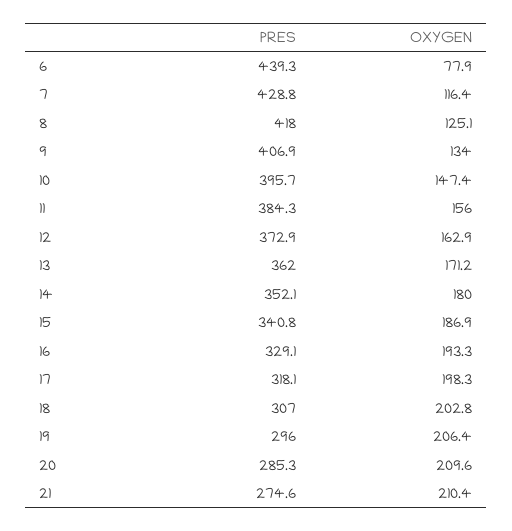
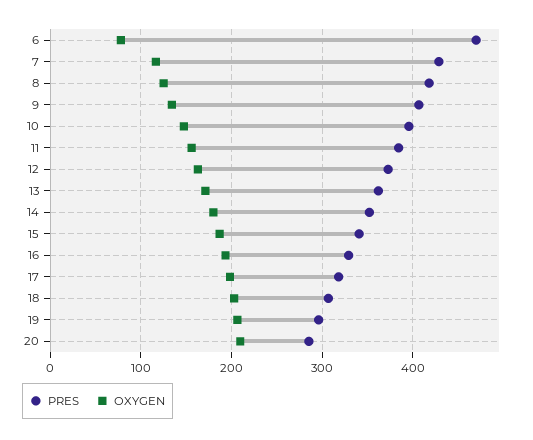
  {
    "PRES": {
-     "6": 439.3,
+     "6": 470,
      "7": 428.8,
      "8": 418,
      "9": 406.9,
      "10": 395.7,
      "11": 384.3,
      "12": 372.9,
      "13": 362,
      "14": 352.1,
      "15": 340.8,
      "16": 329.1,
      "17": 318.1,
      "18": 307,
      "19": 296,
-     "20": 285.3,
+     "20": 285.3
-     "21": 274.6
    },
    "OXYGEN": {
      "6": 77.9,
      "7": 116.4,
      "8": 125.1,
      "9": 134,
      "10": 147.4,
      "11": 156,
      "12": 162.9,
      "13": 171.2,
      "14": 180,
      "15": 186.9,
      "16": 193.3,
      "17": 198.3,
      "18": 202.8,
      "19": 206.4,
-     "20": 209.6,
+     "20": 209.6
-     "21": 210.4
    }
  }

